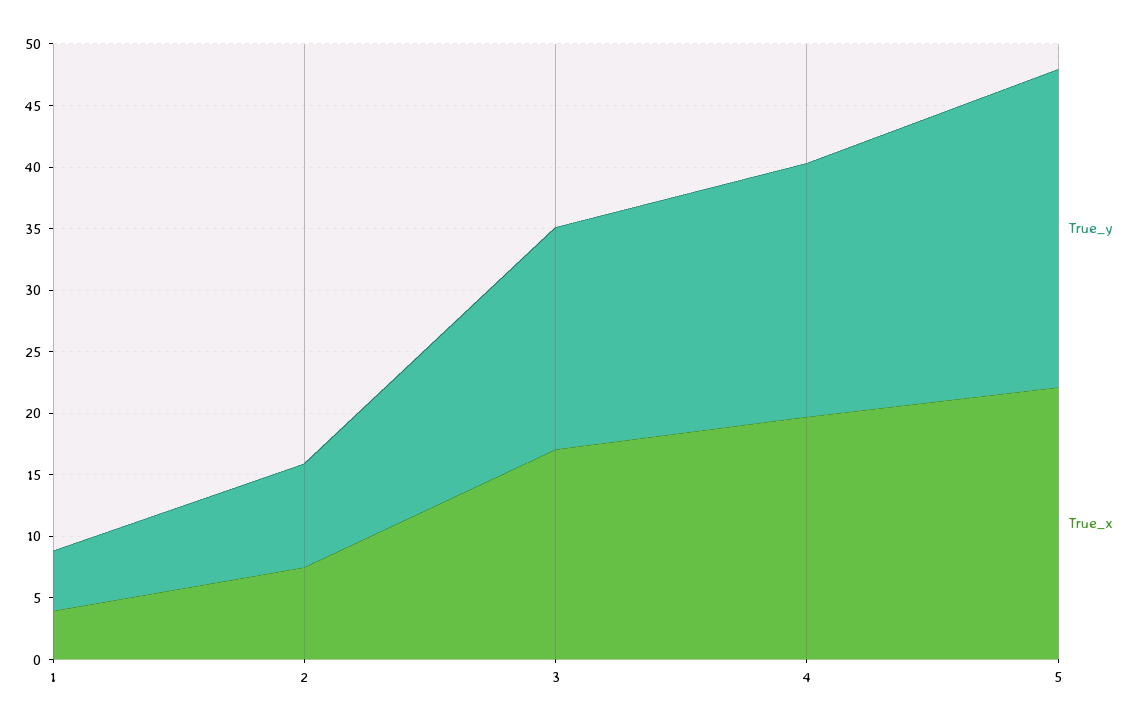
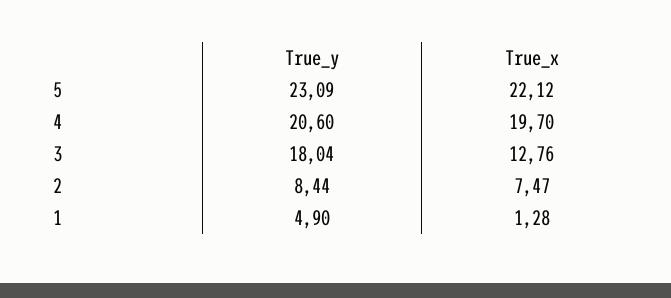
  {
    "True_y": {
      "1": 4.9,
      "2": 8.44,
      "3": 18.04,
      "4": 20.6,
-     "5": 26
+     "5": 23.09
    },
    "True_x": {
-     "1": 4,
+     "1": 1.28,
      "2": 7.47,
-     "3": 17,
+     "3": 12.76,
      "4": 19.7,
      "5": 22.12
    }
  }

